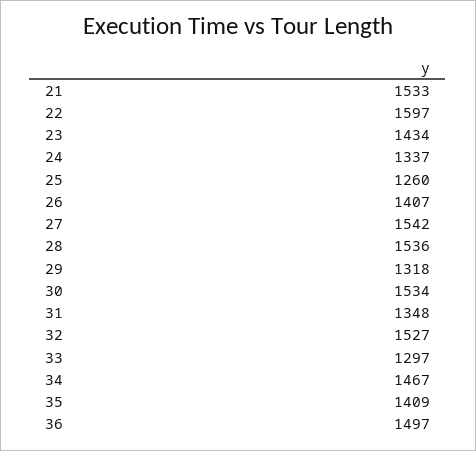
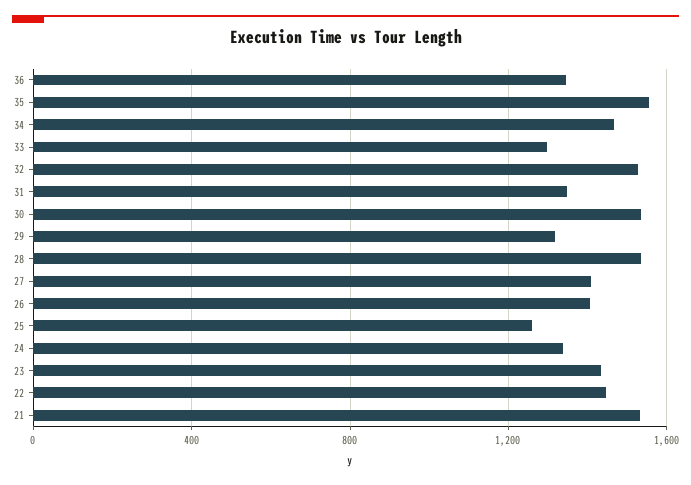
  {
    "21": 1533,
-   "22": 1597,
+   "22": 1450,
    "23": 1434,
    "24": 1337,
    "25": 1260,
    "26": 1407,
-   "27": 1542,
+   "27": 1400,
    "28": 1536,
    "29": 1318,
    "30": 1534,
    "31": 1348,
    "32": 1527,
    "33": 1297,
    "34": 1467,
-   "35": 1409,
+   "35": 1550,
-   "36": 1497
+   "36": 1350
  }

